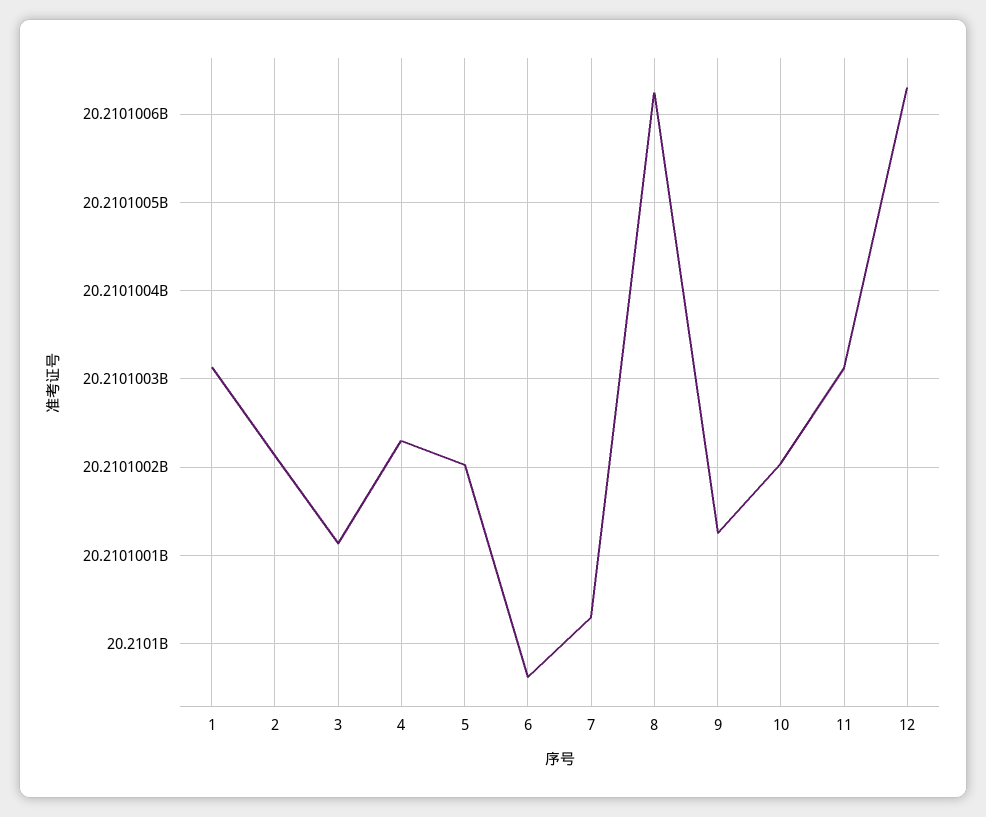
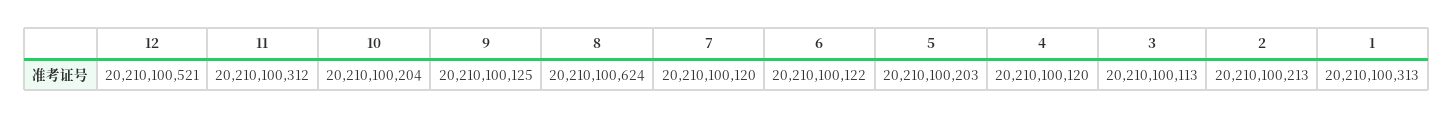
  {
    "1": 20210100313,
    "2": 20210100213,
    "3": 20210100113,
-   "4": 20210100230,
+   "4": 20210100120,
    "5": 20210100203,
-   "6": 20210099960,
+   "6": 20210100122,
-   "7": 20210100030,
+   "7": 20210100120,
    "8": 20210100624,
    "9": 20210100125,
    "10": 20210100204,
    "11": 20210100312,
-   "12": 20210100630
+   "12": 20210100521
  }

